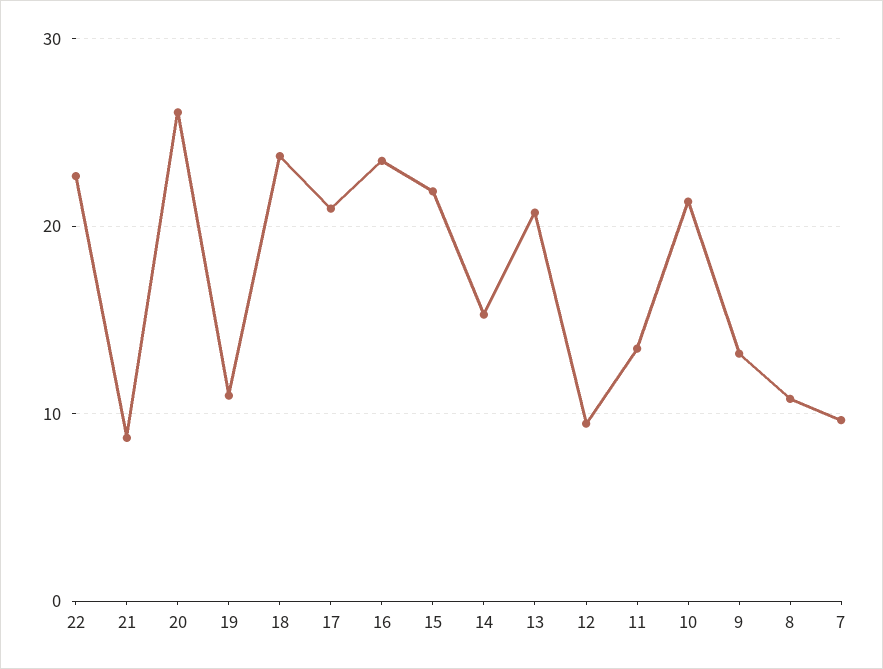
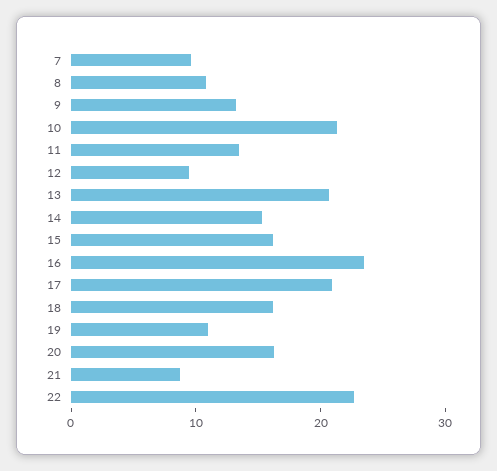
  {
    "22": 23,
    "21": 9,
-   "20": 26,
+   "20": 16,
    "19": 11,
-   "18": 24,
+   "18": 16,
    "17": 21,
    "16": 23,
-   "15": 22,
+   "15": 16,
    "14": 15,
    "13": 21,
    "12": 9,
    "11": 13,
    "10": 21,
    "9": 13,
    "8": 11,
    "7": 10
  }

